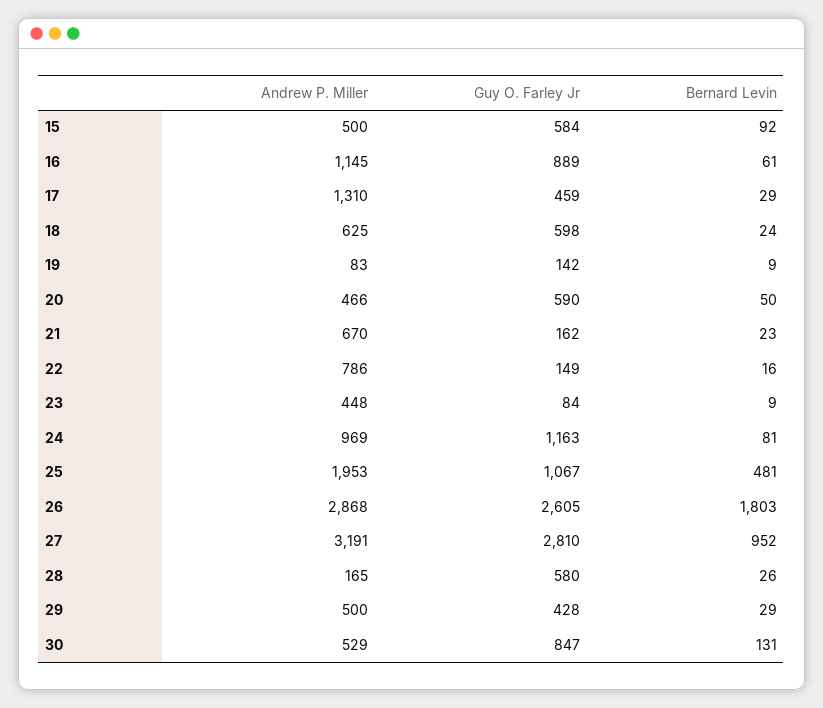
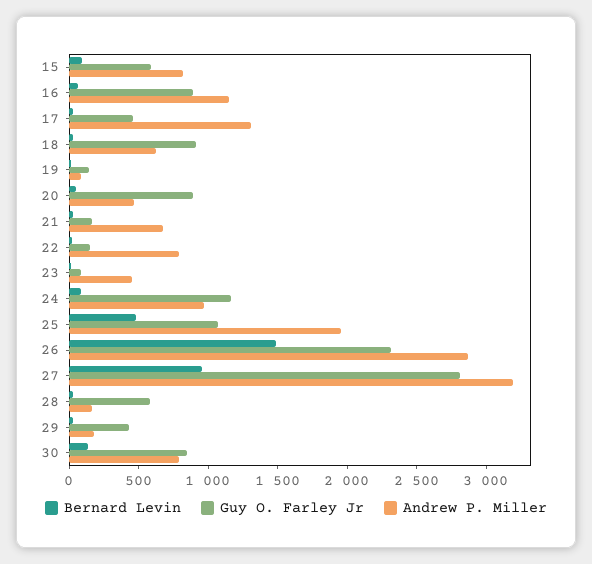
  {
    "Andrew P. Miller": {
-     "15": 500,
+     "15": 800,
      "16": 1145,
      "17": 1310,
      "18": 625,
      "19": 83,
      "20": 466,
      "21": 670,
      "22": 786,
      "23": 448,
      "24": 969,
      "25": 1953,
      "26": 2868,
      "27": 3191,
      "28": 165,
-     "29": 500,
+     "29": 200,
-     "30": 529
+     "30": 800
    },
    "Guy O. Farley Jr": {
      "15": 584,
      "16": 889,
      "17": 459,
-     "18": 598,
+     "18": 900,
      "19": 142,
-     "20": 590,
+     "20": 900,
      "21": 162,
      "22": 149,
      "23": 84,
      "24": 1163,
      "25": 1067,
-     "26": 2605,
+     "26": 2300,
      "27": 2810,
      "28": 580,
      "29": 428,
      "30": 847
    },
    "Bernard Levin": {
      "15": 92,
      "16": 61,
      "17": 29,
      "18": 24,
      "19": 9,
      "20": 50,
      "21": 23,
      "22": 16,
      "23": 9,
      "24": 81,
      "25": 481,
-     "26": 1803,
+     "26": 1500,
      "27": 952,
      "28": 26,
      "29": 29,
      "30": 131
    }
  }

